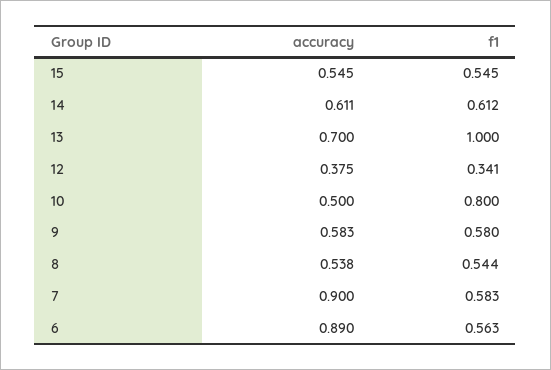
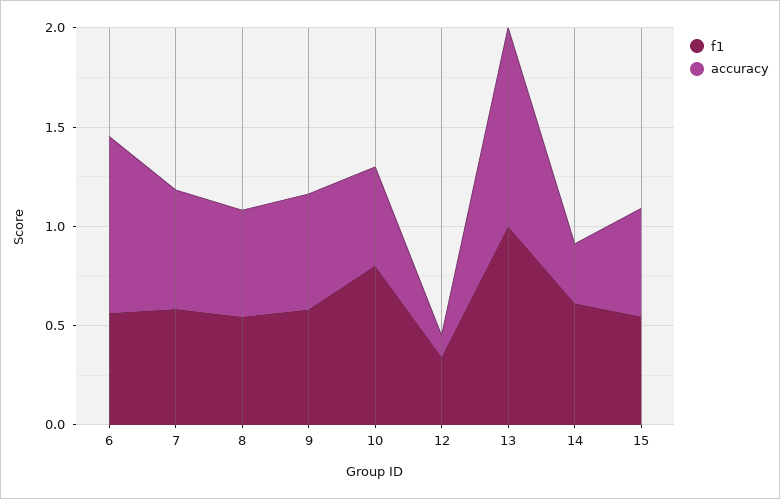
  {
    "accuracy": {
      "15": 0.545,
-     "14": 0.611,
+     "14": 0.3,
-     "13": 0.7,
+     "13": 1,
-     "12": 0.375,
+     "12": 0.1,
      "10": 0.5,
      "9": 0.583,
      "8": 0.538,
-     "7": 0.9,
+     "7": 0.6,
      "6": 0.89
    },
    "f1": {
      "15": 0.545,
      "14": 0.612,
      "13": 1,
      "12": 0.341,
      "10": 0.8,
      "9": 0.58,
      "8": 0.544,
      "7": 0.583,
      "6": 0.563
    }
  }

